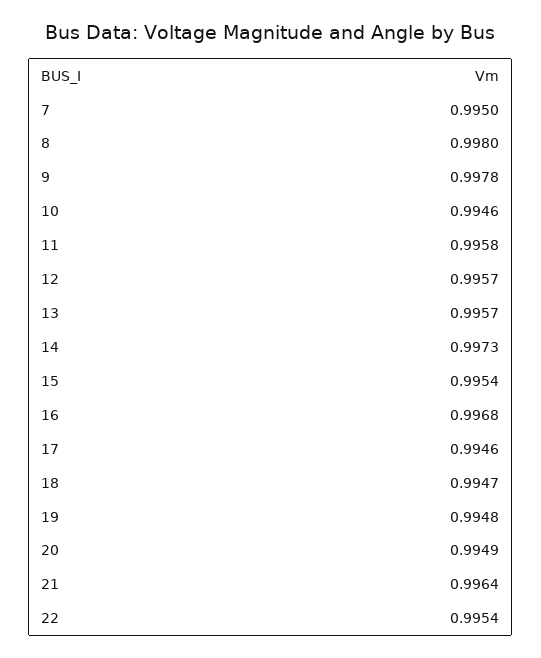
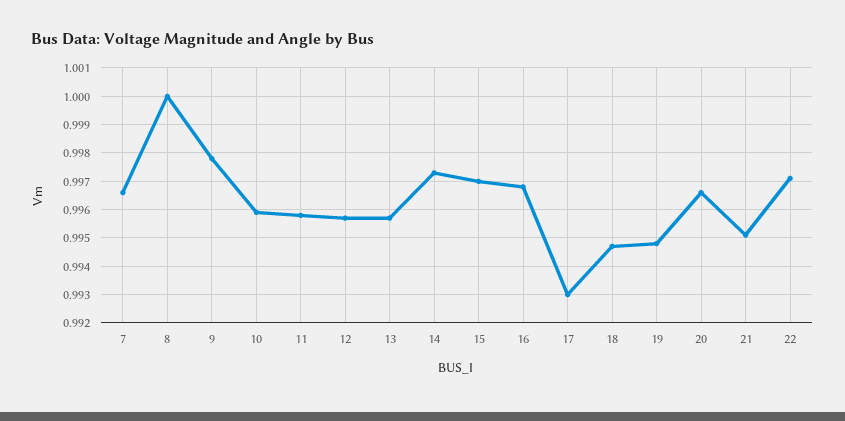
  {
-   "7": 0.995,
+   "7": 0.9965,
-   "8": 0.998,
+   "8": 1,
    "9": 0.9978,
-   "10": 0.9946,
+   "10": 0.996,
    "11": 0.9958,
    "12": 0.9957,
    "13": 0.9957,
    "14": 0.9973,
-   "15": 0.9954,
+   "15": 0.997,
    "16": 0.9968,
-   "17": 0.9946,
+   "17": 0.993,
    "18": 0.9947,
    "19": 0.9948,
-   "20": 0.9949,
+   "20": 0.9965,
-   "21": 0.9964,
+   "21": 0.995,
-   "22": 0.9954
+   "22": 0.997
  }

